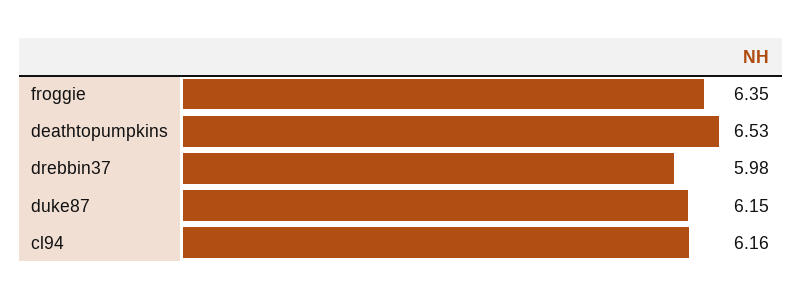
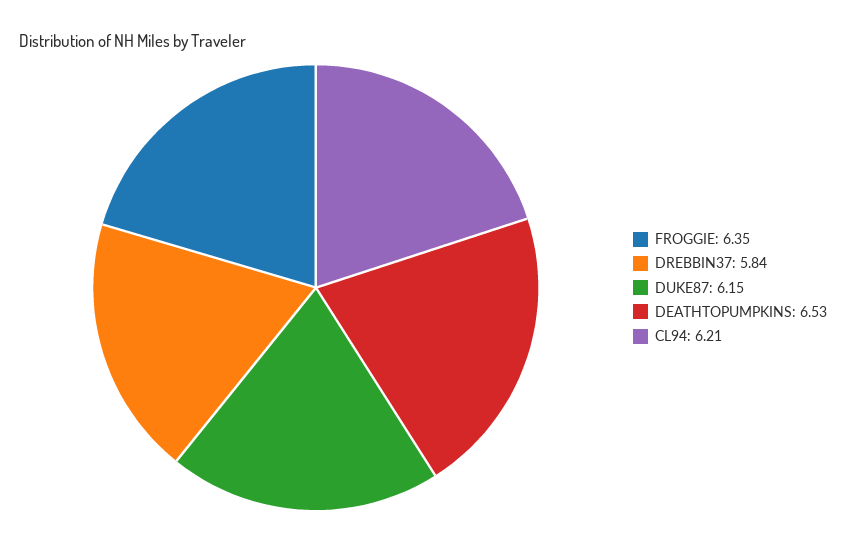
  {
    "froggie": 6.35,
    "deathtopumpkins": 6.53,
-   "drebbin37": 5.98,
+   "drebbin37": 5.84,
    "duke87": 6.15,
-   "cl94": 6.16
+   "cl94": 6.21
  }

